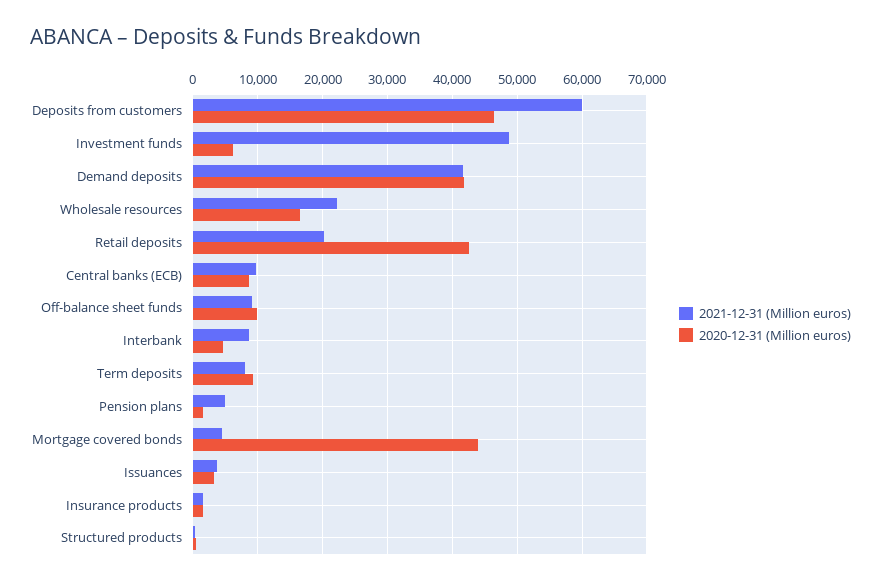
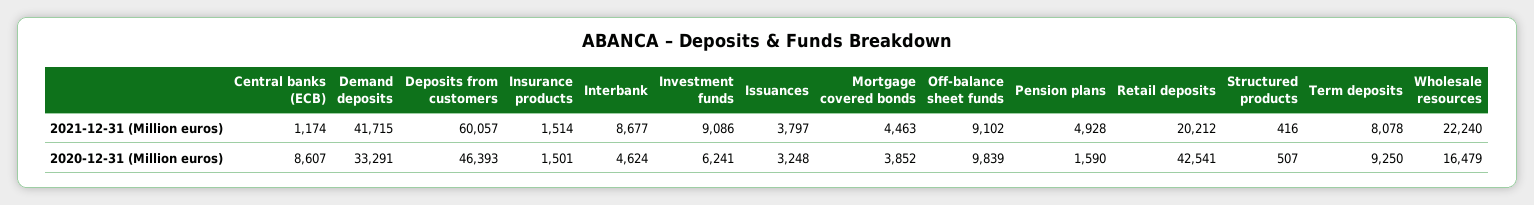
  {
    "2021-12-31 (Million euros)": {
      "Deposits from customers": 60057,
-     "Investment funds": 49000,
+     "Investment funds": 9086,
      "Demand deposits": 41715,
      "Wholesale resources": 22240,
      "Retail deposits": 20212,
-     "Central banks (ECB)": 10000,
+     "Central banks (ECB)": 1174,
      "Off-balance sheet funds": 9102,
      "Interbank": 8677,
      "Term deposits": 8078,
      "Pension plans": 4928,
      "Mortgage covered bonds": 4463,
      "Issuances": 3797,
      "Insurance products": 1514,
      "Structured products": 416
    },
    "2020-12-31 (Million euros)": {
      "Deposits from customers": 46393,
      "Investment funds": 6241,
-     "Demand deposits": 42000,
+     "Demand deposits": 33291,
      "Wholesale resources": 16479,
      "Retail deposits": 42541,
      "Central banks (ECB)": 8607,
      "Off-balance sheet funds": 9839,
      "Interbank": 4624,
      "Term deposits": 9250,
      "Pension plans": 1590,
-     "Mortgage covered bonds": 44000,
+     "Mortgage covered bonds": 3852,
      "Issuances": 3248,
      "Insurance products": 1501,
      "Structured products": 507
    }
  }

